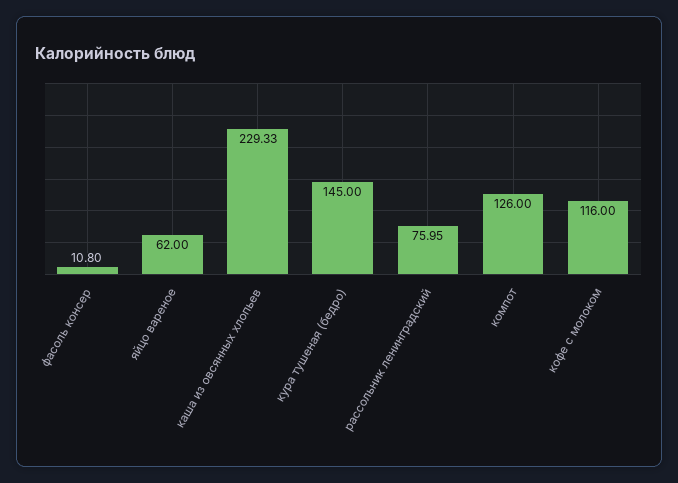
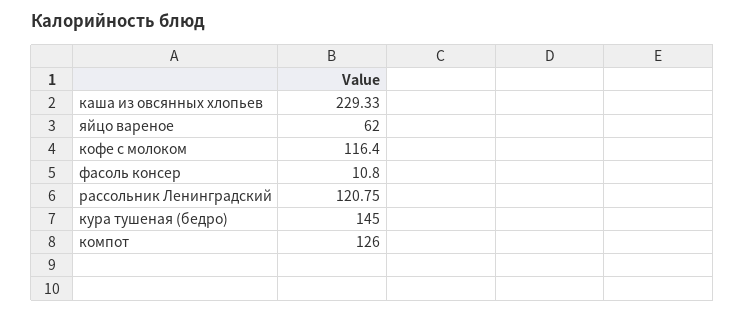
  {
    "фасоль консер": 10.8,
    "яйцо вареное": 62,
    "каша из овсянных хлопьев": 229.33,
    "кура тушеная (бедро)": 145,
-   "рассольник ленинградский": 75.95,
+   "рассольник ленинградский": 120.75,
    "компот": 126,
-   "кофе с молоком": 116
+   "кофе с молоком": 116.4
  }

